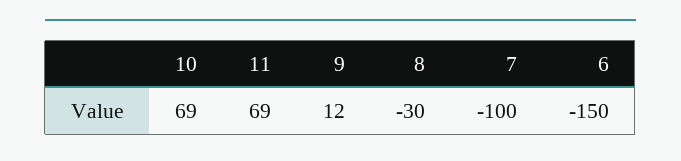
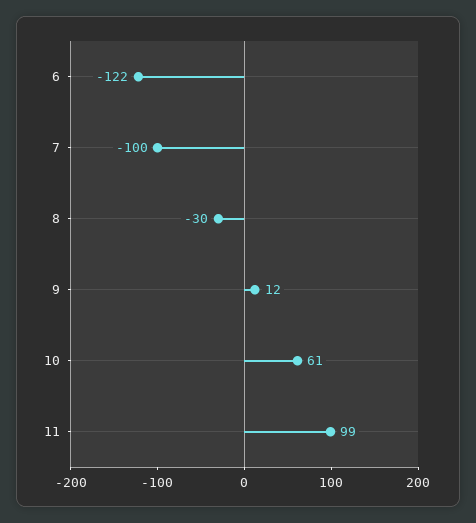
  {
-   "10": 69,
+   "10": 61,
-   "11": 69,
+   "11": 99,
    "9": 12,
    "8": -30,
    "7": -100,
-   "6": -150
+   "6": -122
  }

